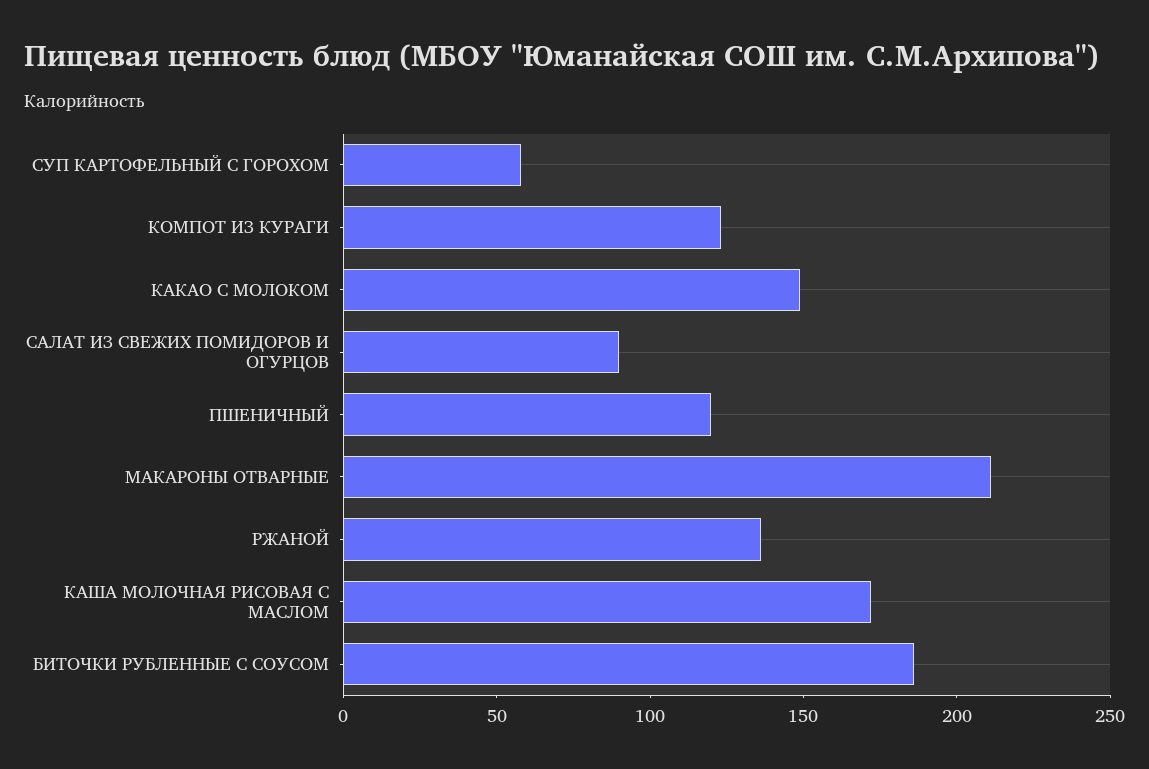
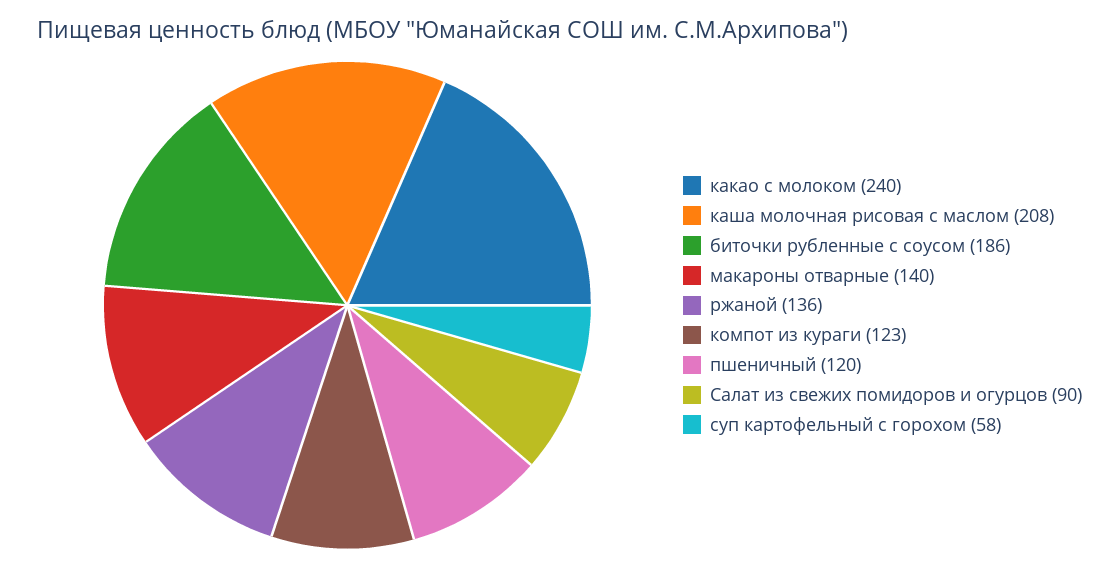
  {
    "СУП КАРТОФЕЛЬНЫЙ С ГОРОХОМ": 58,
    "КОМПОТ ИЗ КУРАГИ": 123,
-   "КАКАО С МОЛОКОМ": 150,
+   "КАКАО С МОЛОКОМ": 240,
    "САЛАТ ИЗ СВЕЖИХ ПОМИДОРОВ И ОГУРЦОВ": 90,
    "ПШЕНИЧНЫЙ": 120,
-   "МАКАРОНЫ ОТВАРНЫЕ": 210,
+   "МАКАРОНЫ ОТВАРНЫЕ": 140,
    "РЖАНОЙ": 136,
-   "КАША МОЛОЧНАЯ РИСОВАЯ С МАСЛОМ": 170,
+   "КАША МОЛОЧНАЯ РИСОВАЯ С МАСЛОМ": 208,
    "БИТОЧКИ РУБЛЕННЫЕ С СОУСОМ": 186
  }

